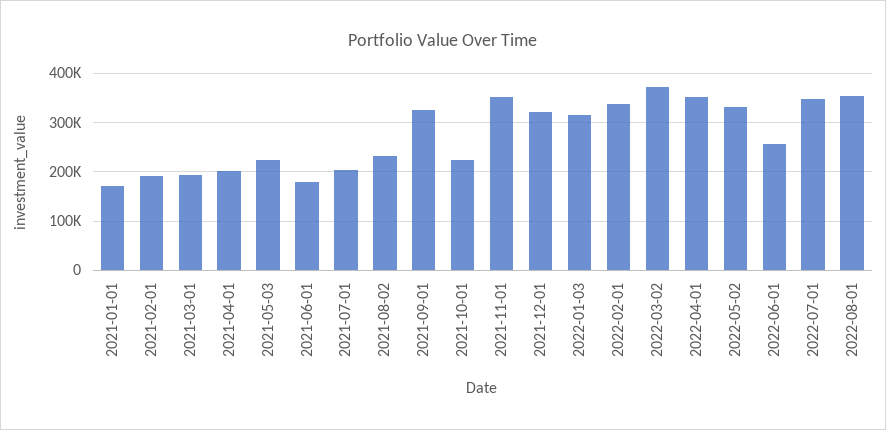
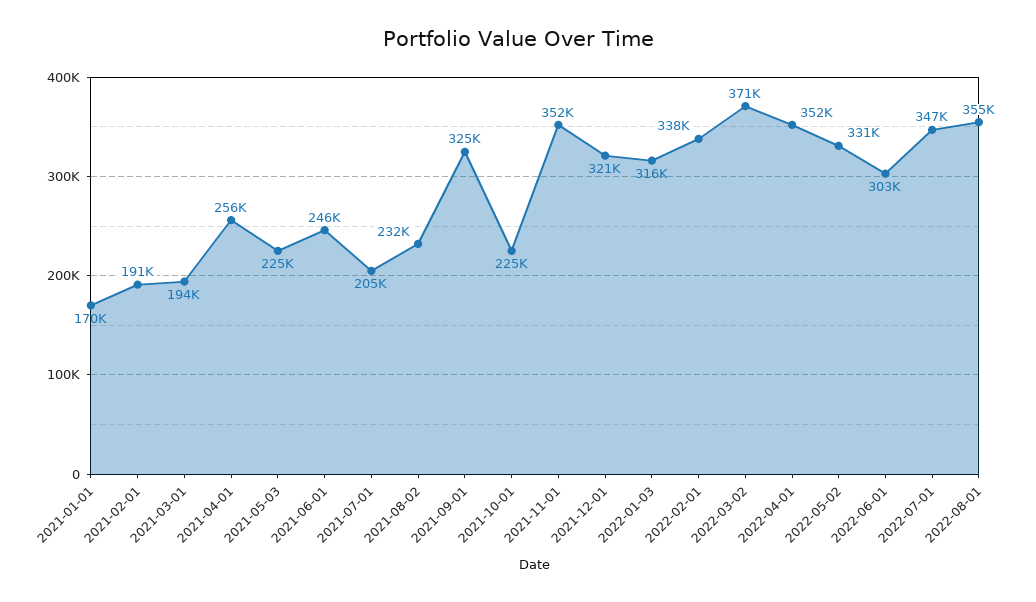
  {
    "2021-01-01": 170000,
    "2021-02-01": 191000,
    "2021-03-01": 194000,
-   "2021-04-01": 200000,
+   "2021-04-01": 256000,
    "2021-05-03": 225000,
-   "2021-06-01": 180000,
+   "2021-06-01": 246000,
    "2021-07-01": 205000,
    "2021-08-02": 232000,
    "2021-09-01": 325000,
    "2021-10-01": 225000,
    "2021-11-01": 352000,
    "2021-12-01": 321000,
    "2022-01-03": 316000,
    "2022-02-01": 338000,
    "2022-03-02": 371000,
    "2022-04-01": 352000,
    "2022-05-02": 331000,
-   "2022-06-01": 260000,
+   "2022-06-01": 303000,
    "2022-07-01": 347000,
    "2022-08-01": 355000
  }

